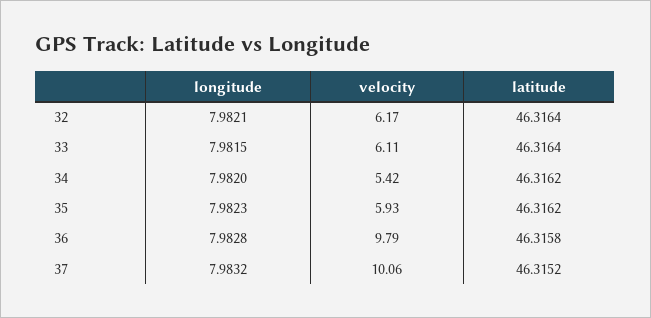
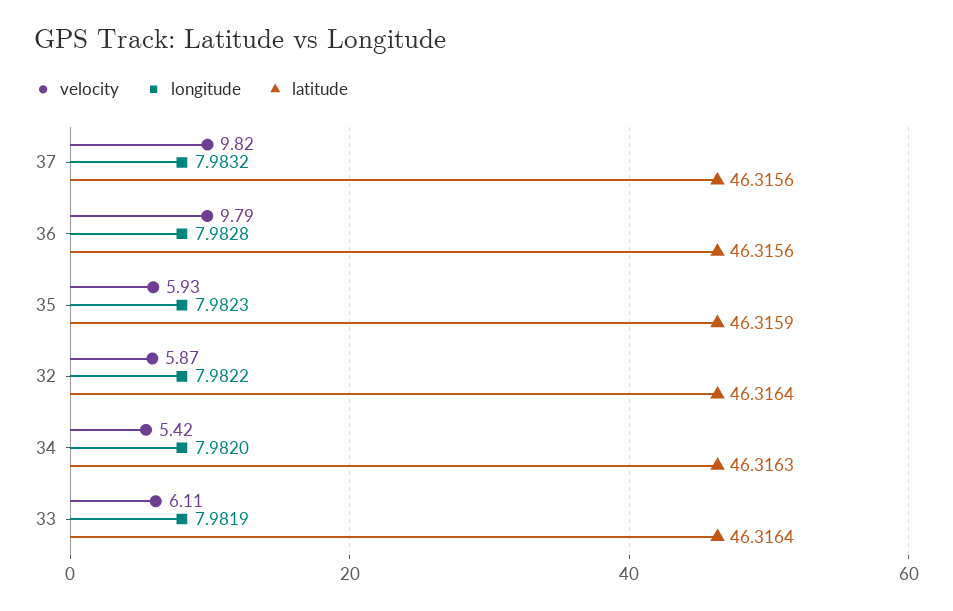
  {
    "longitude": {
-     "32": 7.9821,
+     "32": 7.9822,
-     "33": 7.9815,
+     "33": 7.9819,
      "34": 7.982,
      "35": 7.9823,
      "36": 7.9828,
      "37": 7.9832
    },
    "velocity": {
-     "32": 6.17,
+     "32": 5.87,
      "33": 6.11,
      "34": 5.42,
      "35": 5.93,
      "36": 9.79,
-     "37": 10.06
+     "37": 9.82
    },
    "latitude": {
      "32": 46.3164,
      "33": 46.3164,
-     "34": 46.3162,
+     "34": 46.3163,
-     "35": 46.3162,
+     "35": 46.3159,
-     "36": 46.3158,
+     "36": 46.3156,
-     "37": 46.3152
+     "37": 46.3156
    }
  }

